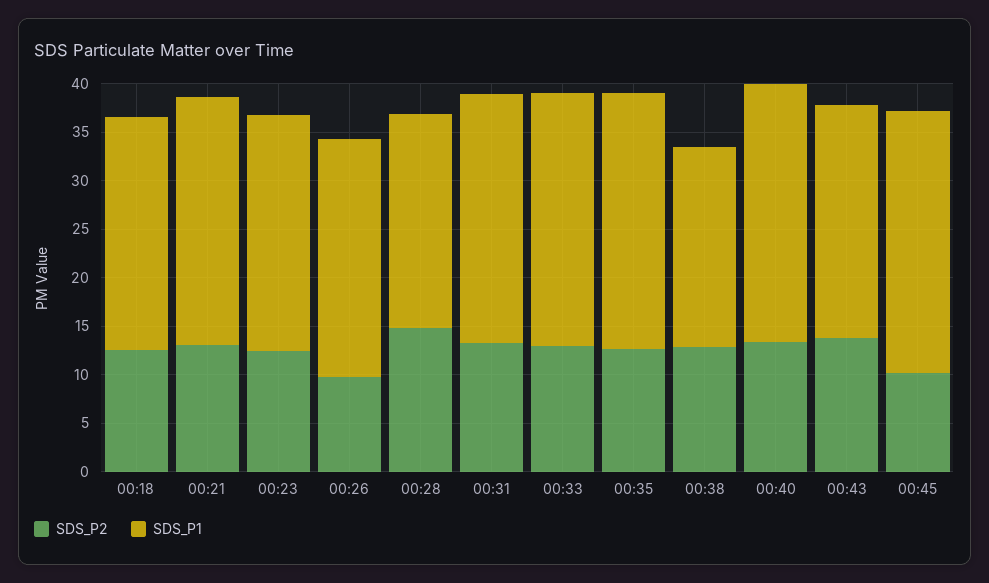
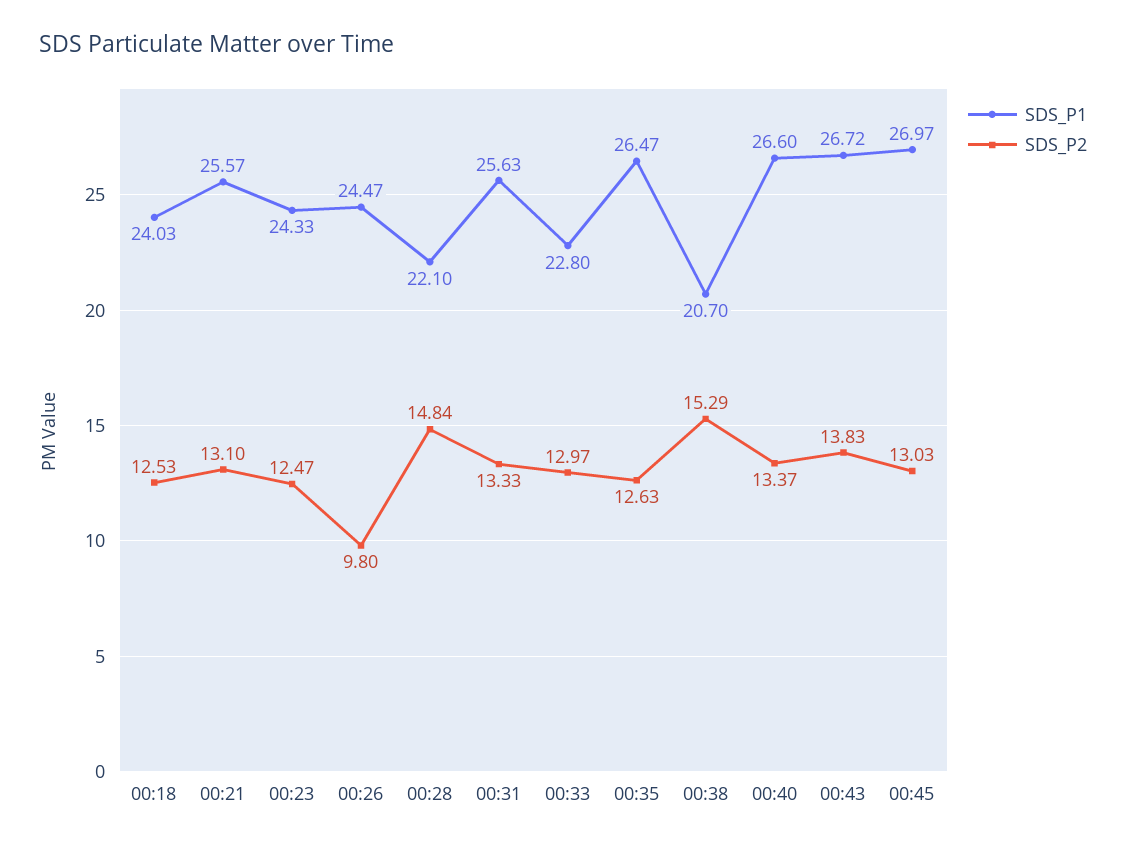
  {
    "SDS_P2": {
      "00:18": 12.53,
      "00:21": 13.1,
      "00:23": 12.47,
      "00:26": 9.8,
      "00:28": 14.84,
      "00:31": 13.33,
      "00:33": 12.97,
      "00:35": 12.63,
-     "00:38": 13,
+     "00:38": 15.29,
      "00:40": 13.37,
      "00:43": 13.83,
-     "00:45": 10
+     "00:45": 13.03
    },
    "SDS_P1": {
      "00:18": 24.03,
      "00:21": 25.57,
      "00:23": 24.33,
      "00:26": 24.47,
      "00:28": 22.1,
      "00:31": 25.63,
-     "00:33": 26,
+     "00:33": 22.8,
      "00:35": 26.47,
      "00:38": 20.7,
      "00:40": 26.6,
-     "00:43": 24,
+     "00:43": 26.72,
      "00:45": 26.97
    }
  }

